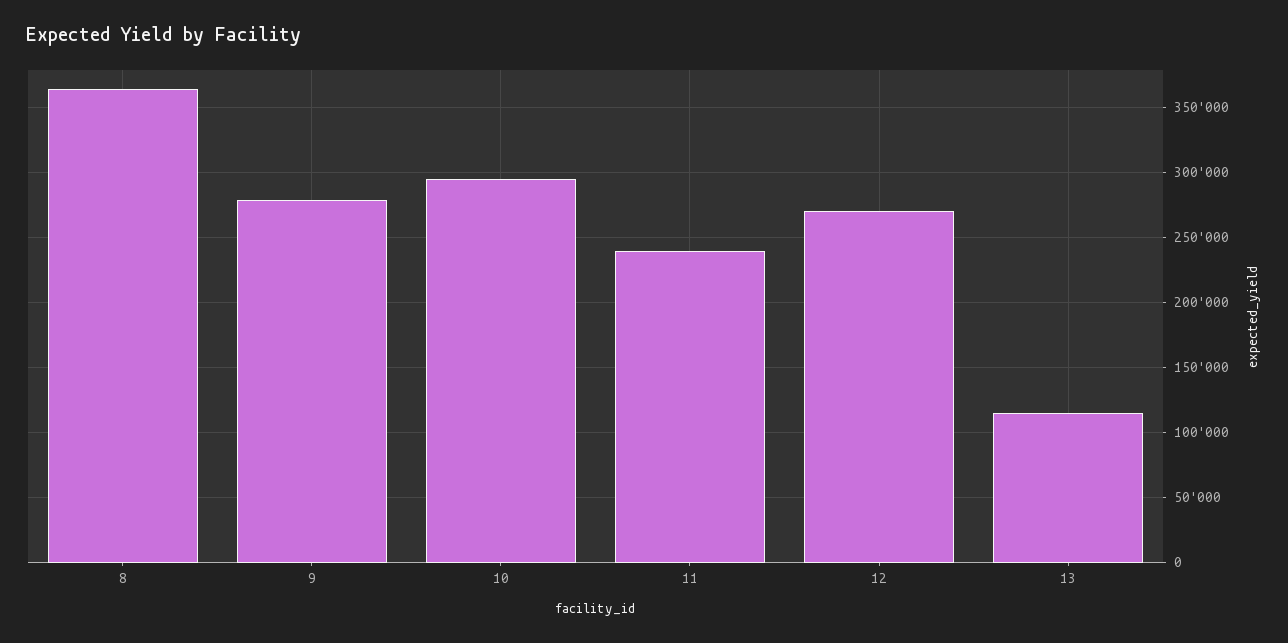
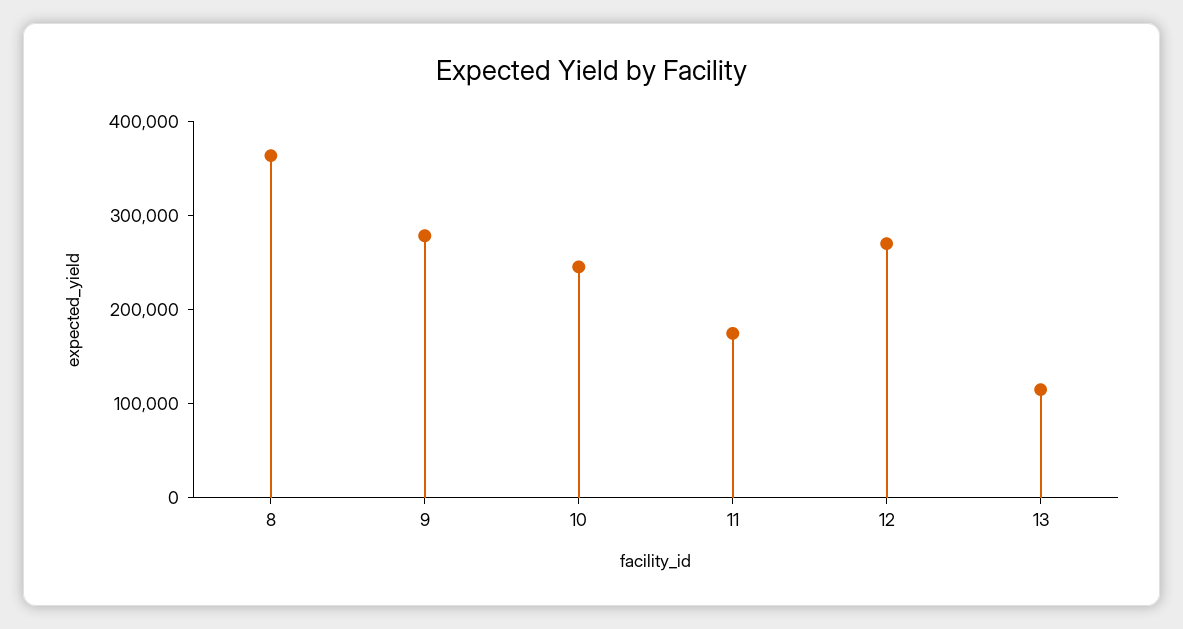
  {
    "8": 365000,
    "9": 280000,
-   "10": 295000,
+   "10": 240000,
-   "11": 240000,
+   "11": 180000,
    "12": 270000,
    "13": 115000
  }

